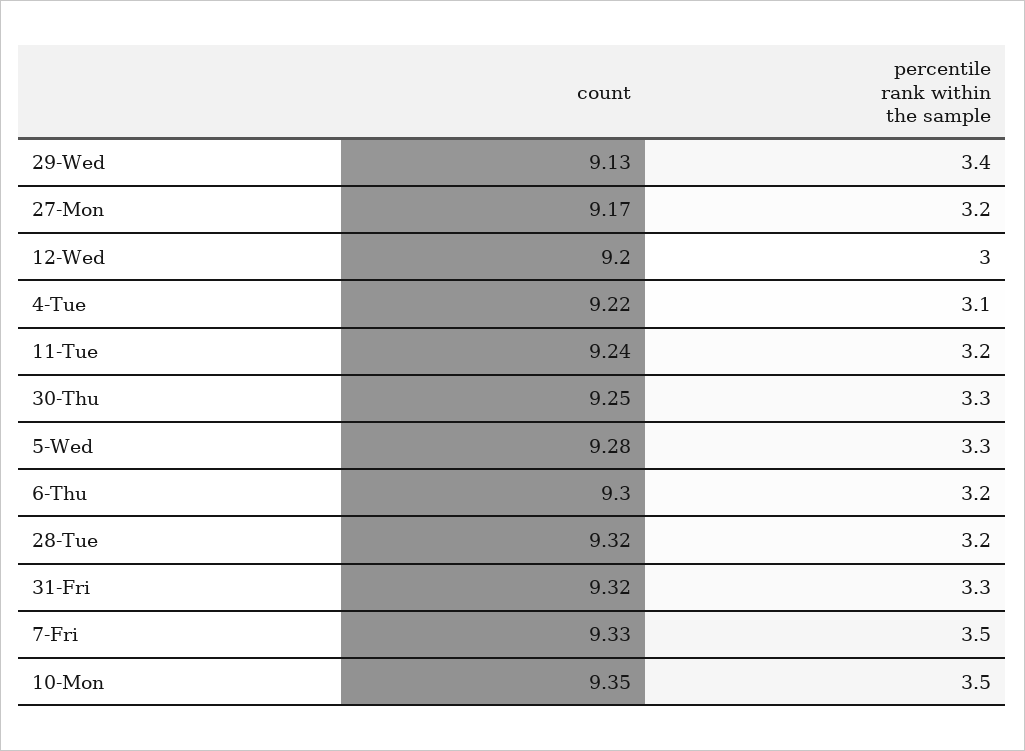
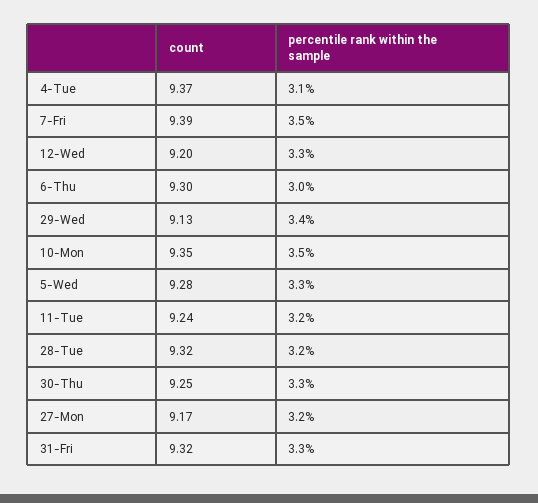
  {
    "count": {
      "29-Wed": 9.13,
      "27-Mon": 9.17,
      "12-Wed": 9.2,
-     "4-Tue": 9.22,
+     "4-Tue": 9.37,
      "11-Tue": 9.24,
      "30-Thu": 9.25,
      "5-Wed": 9.28,
      "6-Thu": 9.3,
      "28-Tue": 9.32,
      "31-Fri": 9.32,
-     "7-Fri": 9.33,
+     "7-Fri": 9.39,
      "10-Mon": 9.35
    },
    "percentile rank within the sample": {
      "29-Wed": 3.4,
      "27-Mon": 3.2,
-     "12-Wed": 3,
+     "12-Wed": 3.3,
      "4-Tue": 3.1,
      "11-Tue": 3.2,
      "30-Thu": 3.3,
      "5-Wed": 3.3,
-     "6-Thu": 3.2,
+     "6-Thu": 3,
      "28-Tue": 3.2,
      "31-Fri": 3.3,
      "7-Fri": 3.5,
      "10-Mon": 3.5
    }
  }

